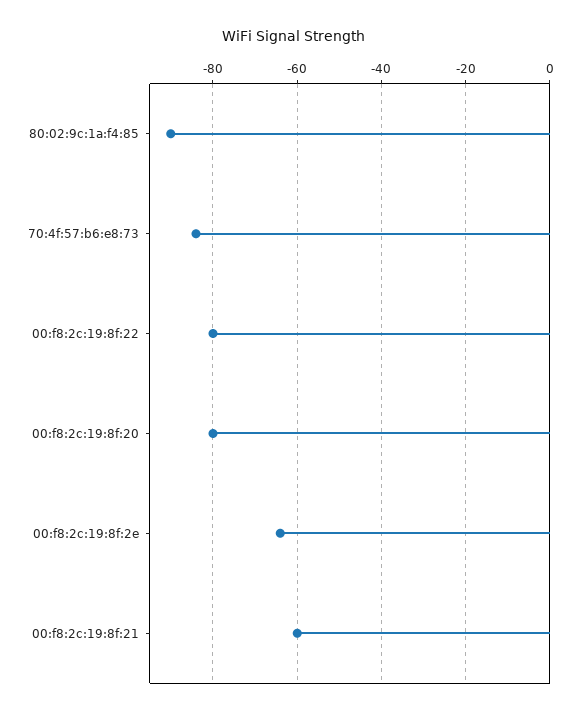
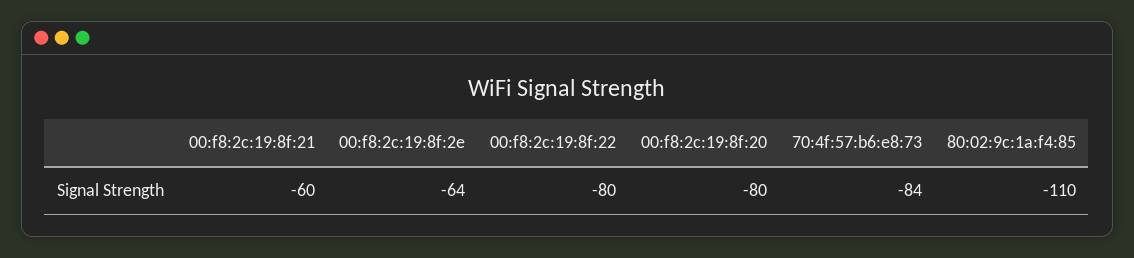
  {
-   "80:02:9c:1a:f4:85": -90,
+   "80:02:9c:1a:f4:85": -110,
    "70:4f:57:b6:e8:73": -84,
    "00:f8:2c:19:8f:22": -80,
    "00:f8:2c:19:8f:20": -80,
    "00:f8:2c:19:8f:2e": -64,
    "00:f8:2c:19:8f:21": -60
  }

